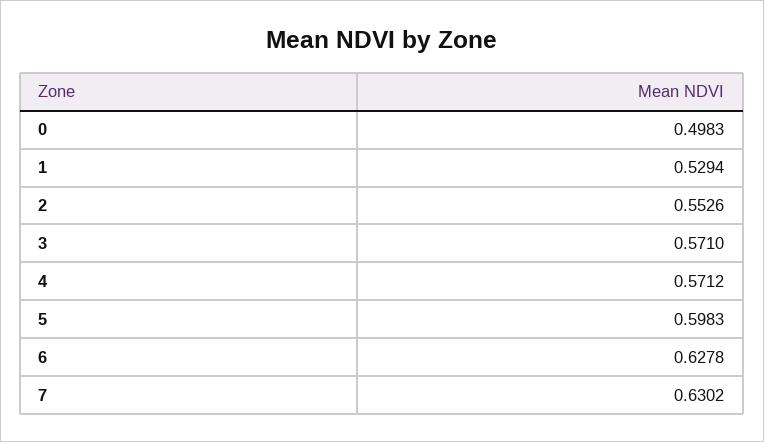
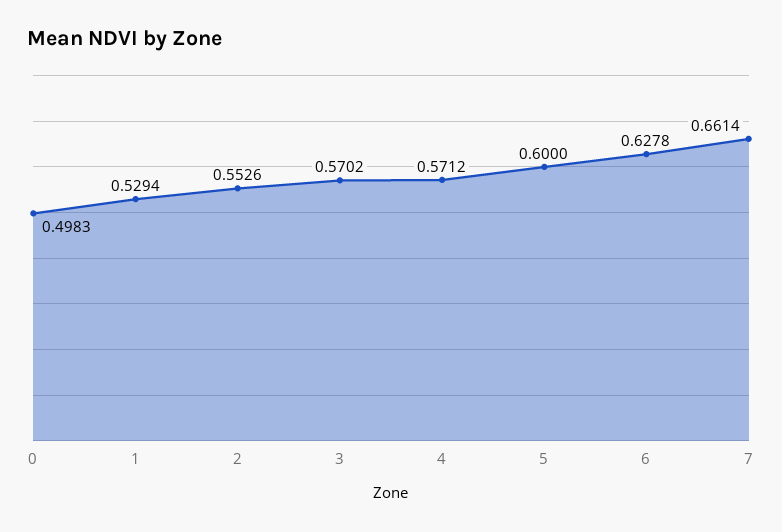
  {
    "0": 0.4983,
    "1": 0.5294,
    "2": 0.5526,
-   "3": 0.571,
+   "3": 0.5702,
    "4": 0.5712,
-   "5": 0.5983,
+   "5": 0.6,
    "6": 0.6278,
-   "7": 0.6302
+   "7": 0.6614
  }

